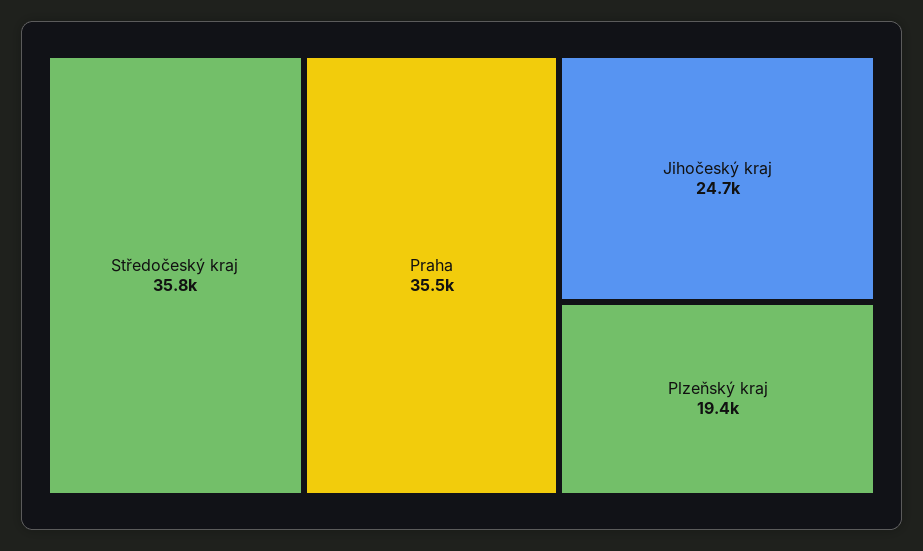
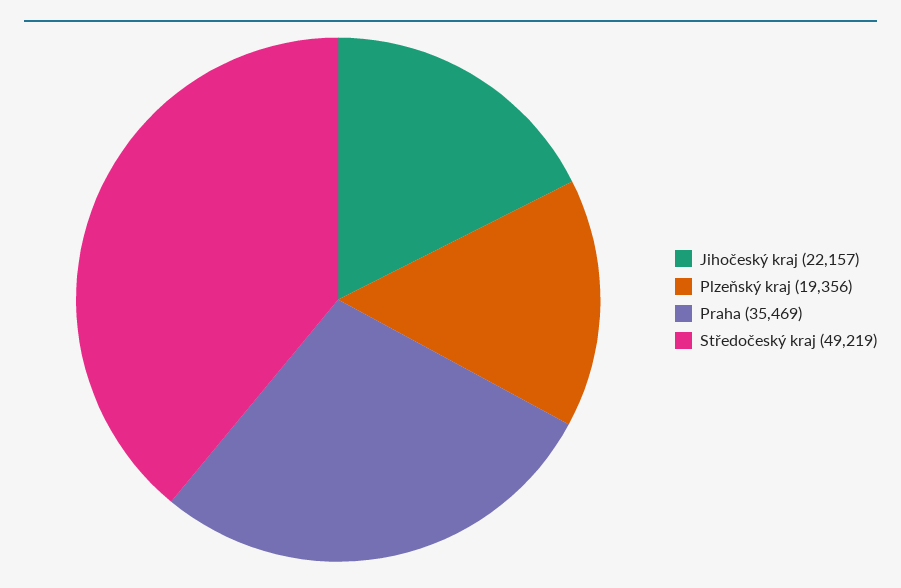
  {
-   "Středočeský kraj": 35800,
+   "Středočeský kraj": 49219,
    "Praha": 35469,
-   "Jihočeský kraj": 24700,
+   "Jihočeský kraj": 22157,
    "Plzeňský kraj": 19356
  }

